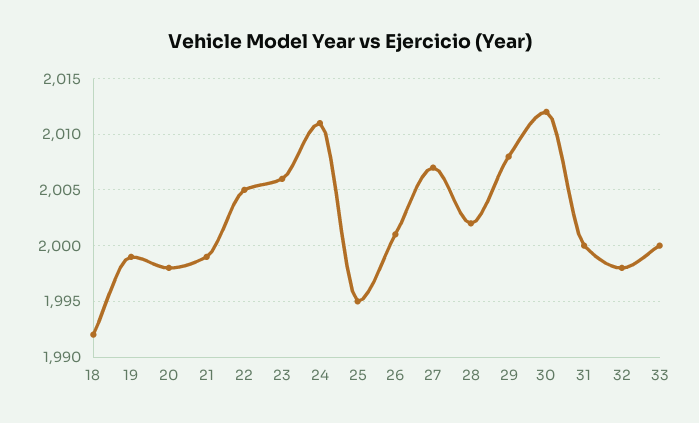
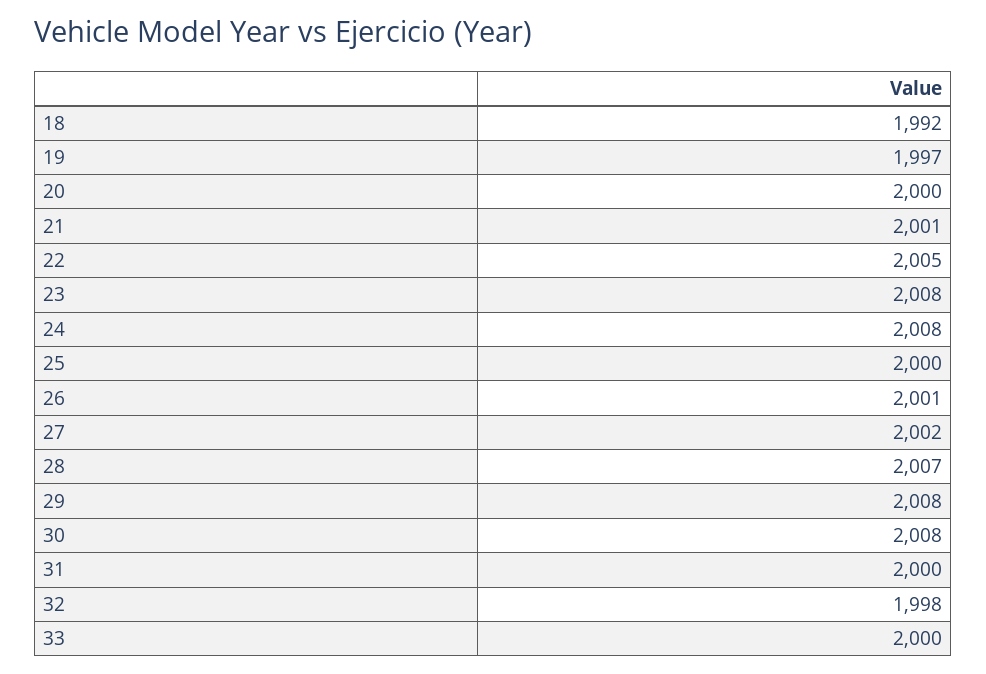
  {
    "18": 1992,
-   "19": 1999,
+   "19": 1997,
-   "20": 1998,
+   "20": 2000,
-   "21": 1999,
+   "21": 2001,
    "22": 2005,
-   "23": 2006,
+   "23": 2008,
-   "24": 2011,
+   "24": 2008,
-   "25": 1995,
+   "25": 2000,
    "26": 2001,
-   "27": 2007,
+   "27": 2002,
-   "28": 2002,
+   "28": 2007,
    "29": 2008,
-   "30": 2012,
+   "30": 2008,
    "31": 2000,
    "32": 1998,
    "33": 2000
  }

